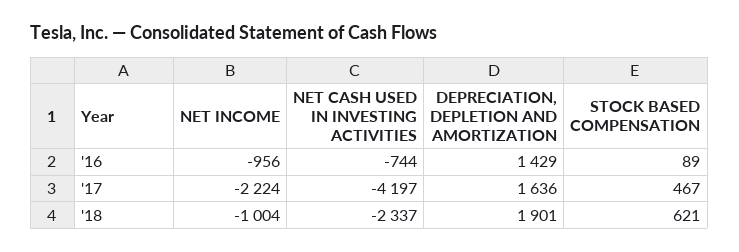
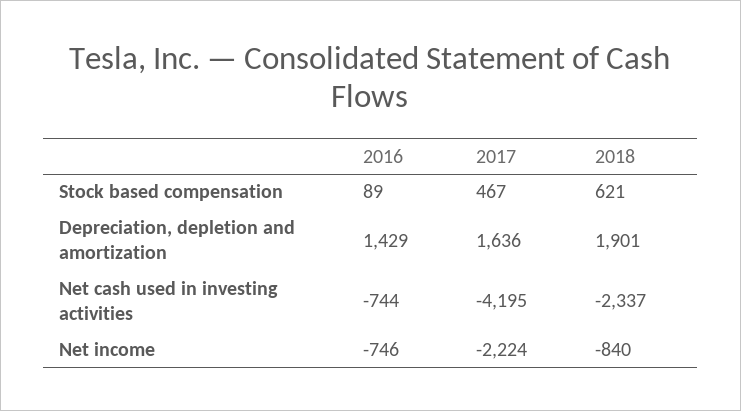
  {
    "NET INCOME": {
-     "'16": -956,
+     "'16": -746,
      "'17": -2224,
-     "'18": -1004
+     "'18": -840
    },
    "NET CASH USED IN INVESTING ACTIVITIES": {
      "'16": -744,
-     "'17": -4197,
+     "'17": -4195,
      "'18": -2337
    },
    "DEPRECIATION, DEPLETION AND AMORTIZATION": {
      "'16": 1429,
      "'17": 1636,
      "'18": 1901
    },
    "STOCK BASED COMPENSATION": {
      "'16": 89,
      "'17": 467,
      "'18": 621
    }
  }

